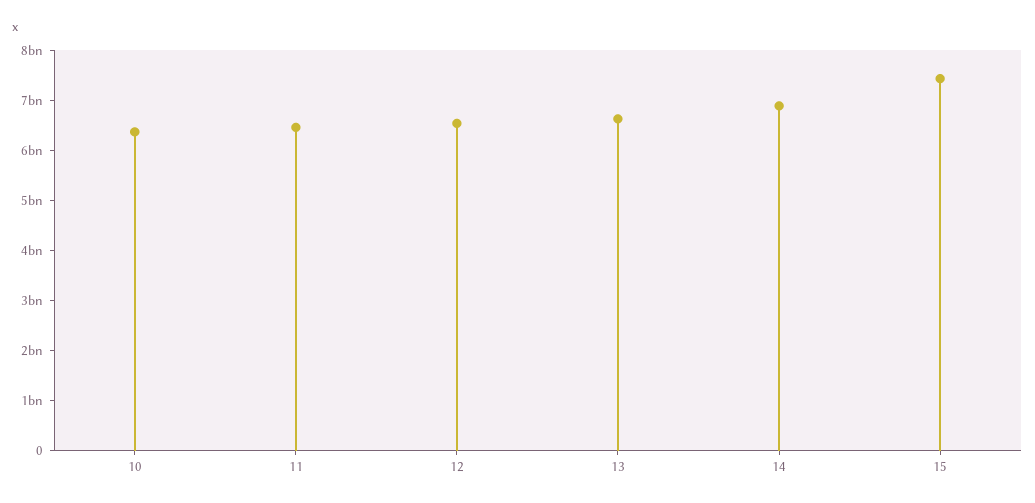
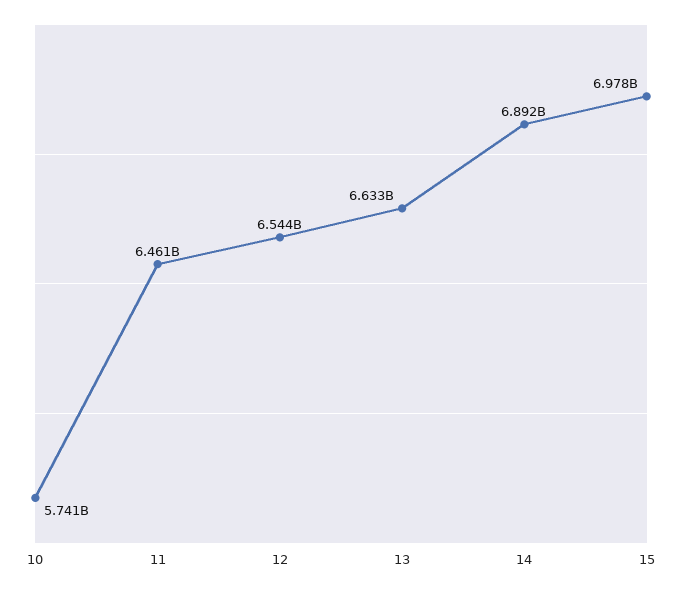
  {
-   "10": 6400000000,
+   "10": 5741000000,
    "11": 6461000000,
    "12": 6544000000,
    "13": 6633000000,
    "14": 6892000000,
-   "15": 7400000000
+   "15": 6978000000
  }

